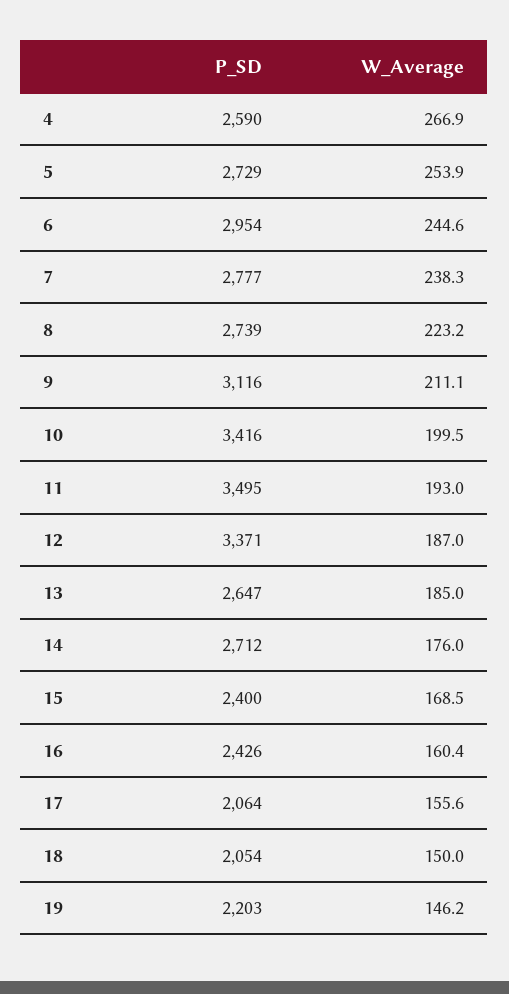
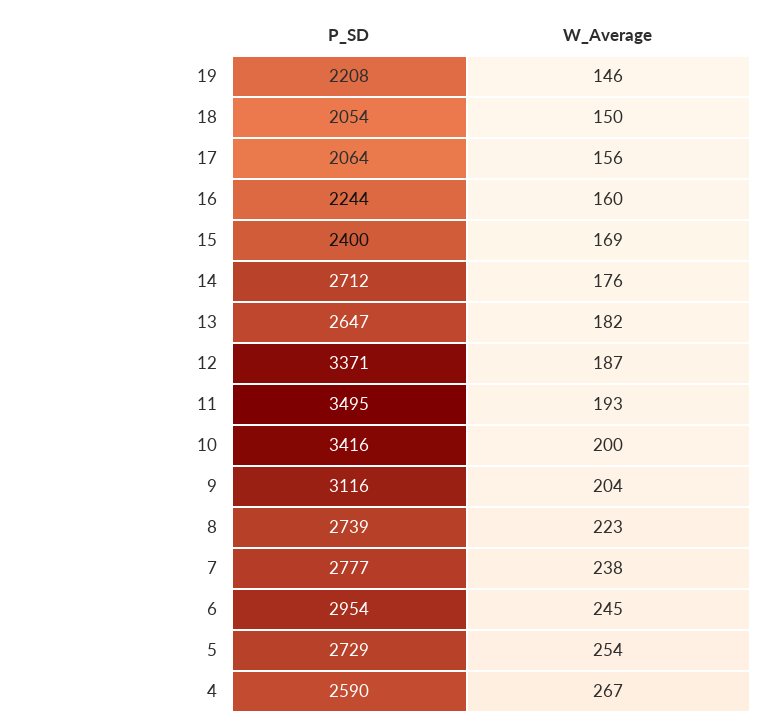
  {
    "P_SD": {
      "4": 2590,
      "5": 2729,
      "6": 2954,
      "7": 2777,
      "8": 2739,
      "9": 3116,
      "10": 3416,
      "11": 3495,
      "12": 3371,
      "13": 2647,
      "14": 2712,
      "15": 2400,
-     "16": 2426,
+     "16": 2244,
      "17": 2064,
      "18": 2054,
-     "19": 2203
+     "19": 2208
    },
    "W_Average": {
      "4": 266.9,
      "5": 253.9,
      "6": 244.6,
      "7": 238.3,
      "8": 223.2,
-     "9": 211.1,
+     "9": 204,
      "10": 199.5,
      "11": 193,
      "12": 187,
-     "13": 185,
+     "13": 182,
      "14": 176,
      "15": 168.5,
      "16": 160.4,
      "17": 155.6,
      "18": 150,
      "19": 146.2
    }
  }

